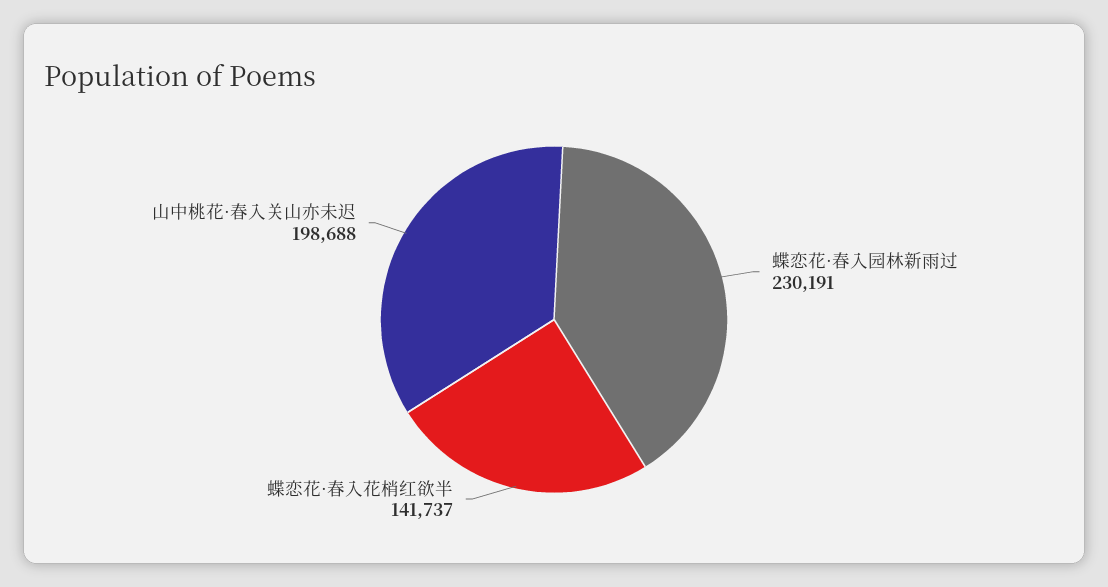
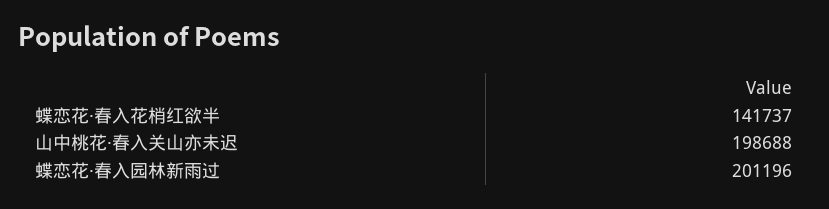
  {
-   "蝶恋花·春入园林新雨过": 230191,
+   "蝶恋花·春入园林新雨过": 201196,
    "蝶恋花·春入花梢红欲半": 141737,
    "山中桃花·春入关山亦未迟": 198688
  }

